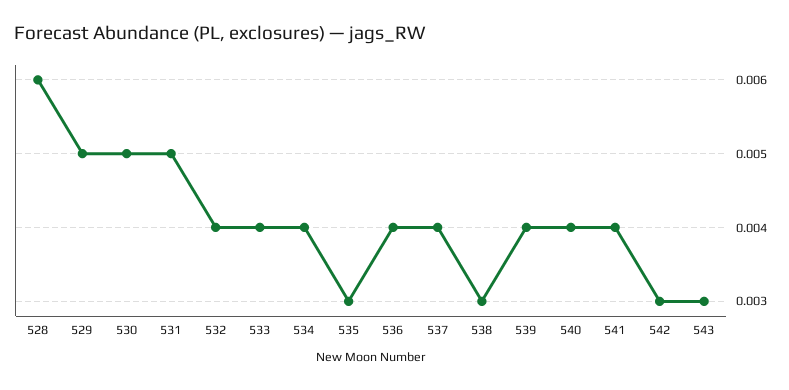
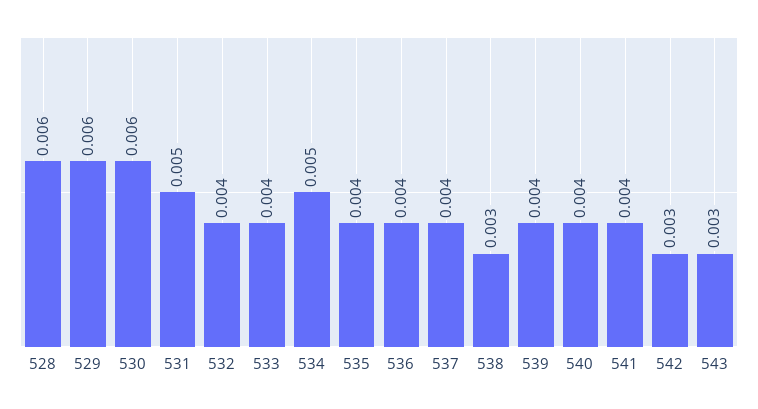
  {
    "528": 0.006,
-   "529": 0.005,
+   "529": 0.006,
-   "530": 0.005,
+   "530": 0.006,
    "531": 0.005,
    "532": 0.004,
    "533": 0.004,
-   "534": 0.004,
+   "534": 0.005,
-   "535": 0.003,
+   "535": 0.004,
    "536": 0.004,
    "537": 0.004,
    "538": 0.003,
    "539": 0.004,
    "540": 0.004,
    "541": 0.004,
    "542": 0.003,
    "543": 0.003
  }

